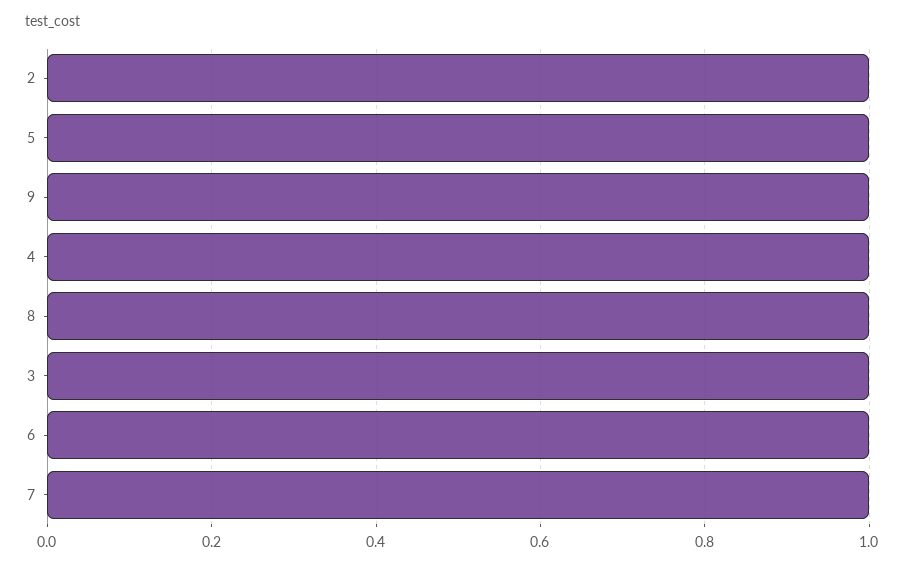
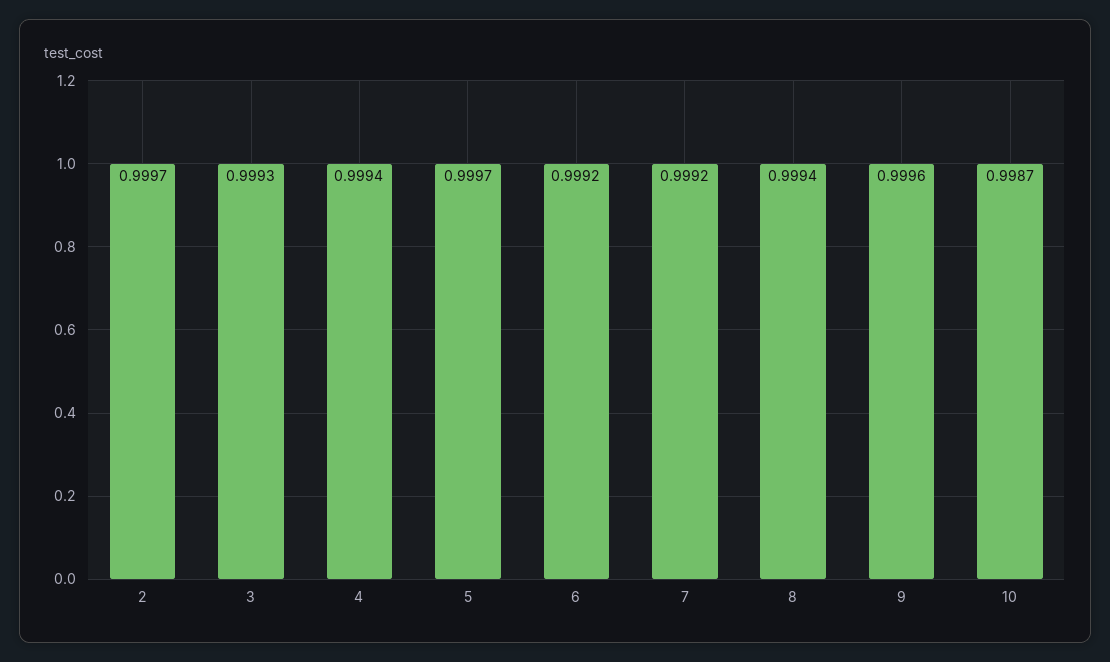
  {
    "2": 0.9997,
    "5": 0.9997,
    "9": 0.9996,
    "4": 0.9994,
    "8": 0.9994,
    "3": 0.9993,
    "6": 0.9992,
-   "7": 0.9992
+   "7": 0.9992,
+   "10": 0.9987
  }

